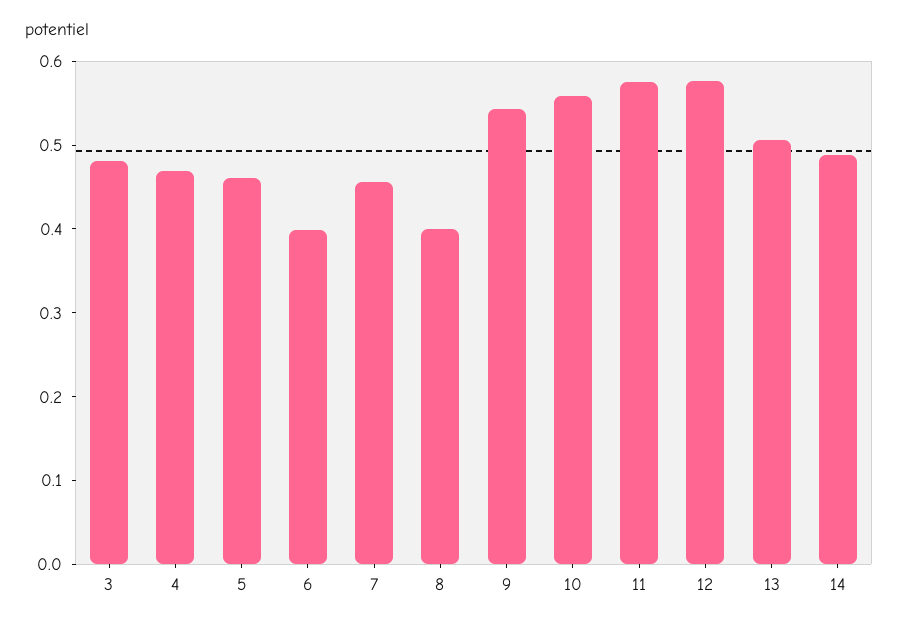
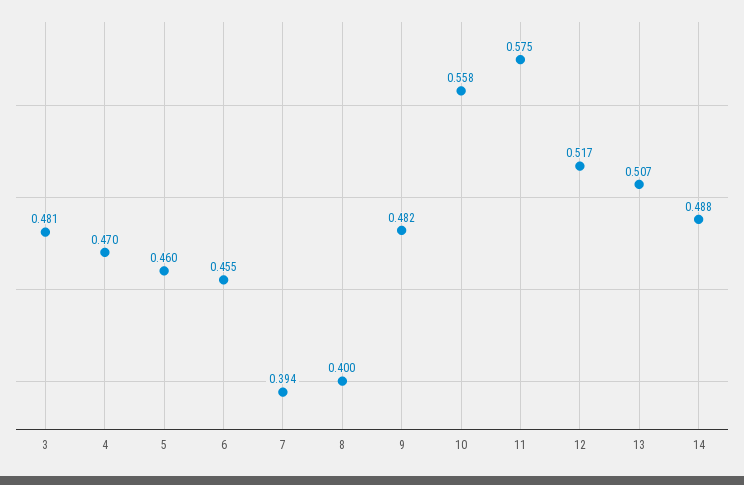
  {
    "3": 0.481,
    "4": 0.47,
    "5": 0.46,
-   "6": 0.4,
+   "6": 0.455,
-   "7": 0.46,
+   "7": 0.394,
    "8": 0.4,
-   "9": 0.54,
+   "9": 0.482,
    "10": 0.558,
    "11": 0.575,
-   "12": 0.58,
+   "12": 0.517,
    "13": 0.507,
    "14": 0.488
  }

